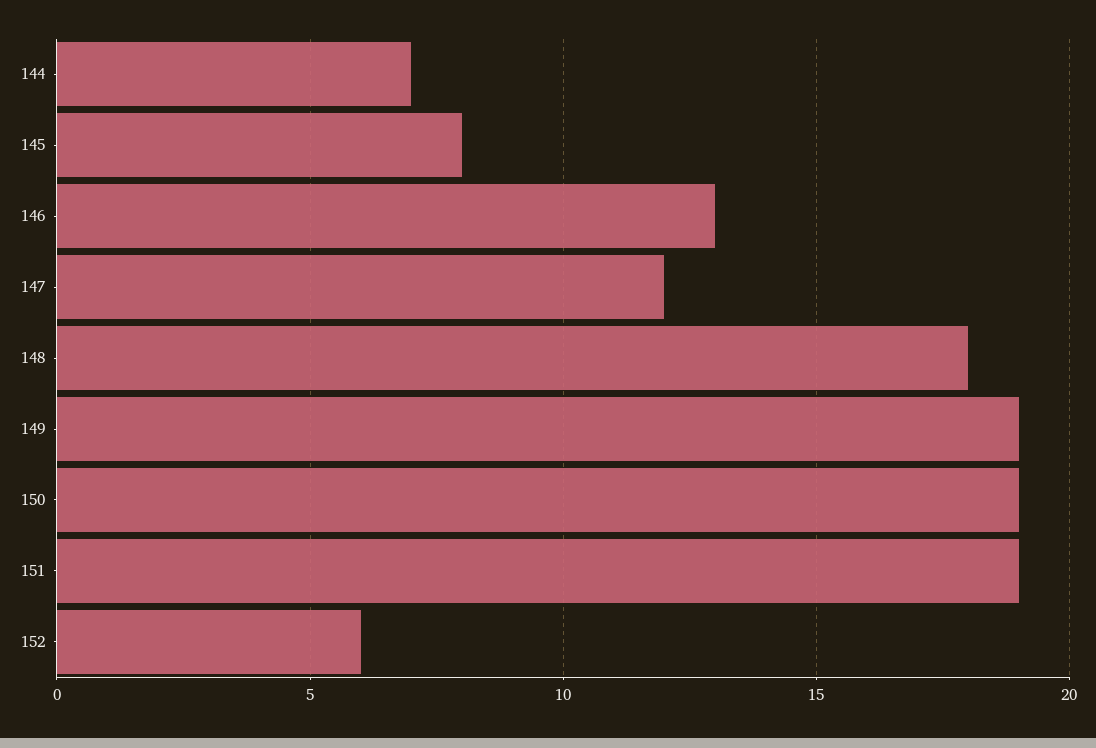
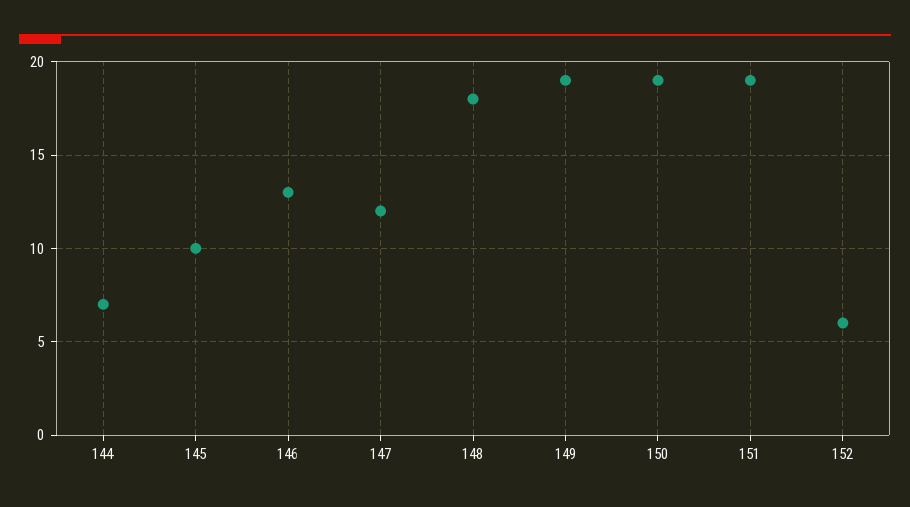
  {
    "144": 7,
-   "145": 8,
+   "145": 10,
    "146": 13,
    "147": 12,
    "148": 18,
    "149": 19,
    "150": 19,
    "151": 19,
    "152": 6
  }

